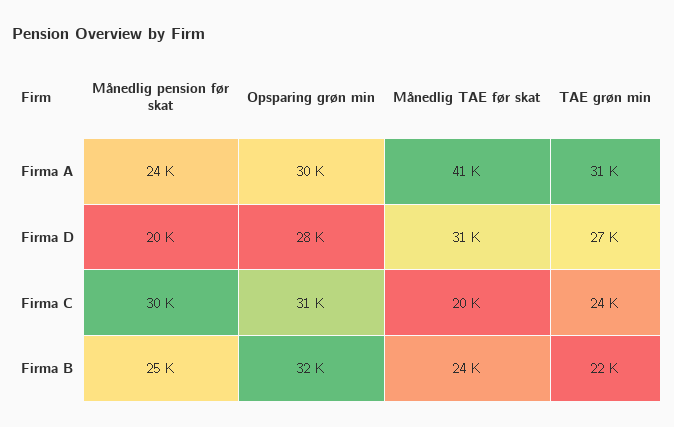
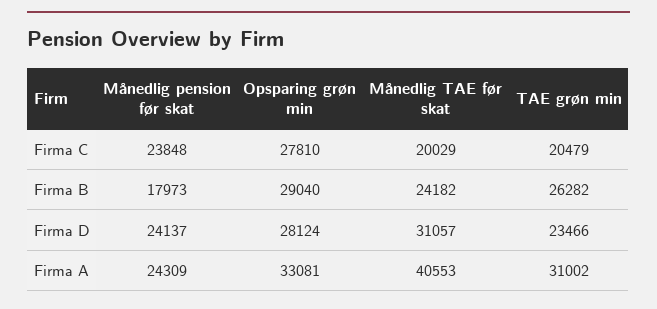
  {
    "Månedlig pension før skat": {
      "Firma A": 24309,
-     "Firma D": 20000,
+     "Firma D": 24137,
-     "Firma C": 30000,
+     "Firma C": 23848,
-     "Firma B": 25000
+     "Firma B": 17973
    },
    "Opsparing grøn min": {
-     "Firma A": 30000,
+     "Firma A": 33081,
      "Firma D": 28124,
-     "Firma C": 31000,
+     "Firma C": 27810,
-     "Firma B": 32000
+     "Firma B": 29040
    },
    "Månedlig TAE før skat": {
      "Firma A": 40553,
      "Firma D": 31057,
      "Firma C": 20029,
      "Firma B": 24182
    },
    "TAE grøn min": {
      "Firma A": 31002,
-     "Firma D": 27000,
+     "Firma D": 23466,
-     "Firma C": 24000,
+     "Firma C": 20479,
-     "Firma B": 22000
+     "Firma B": 26282
    }
  }

